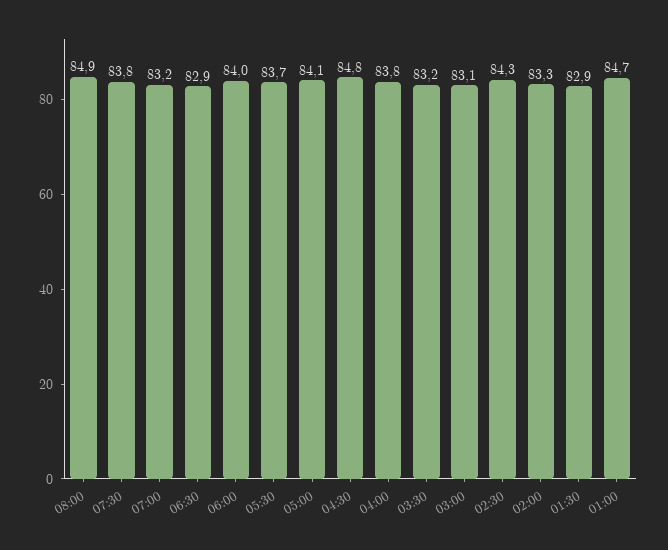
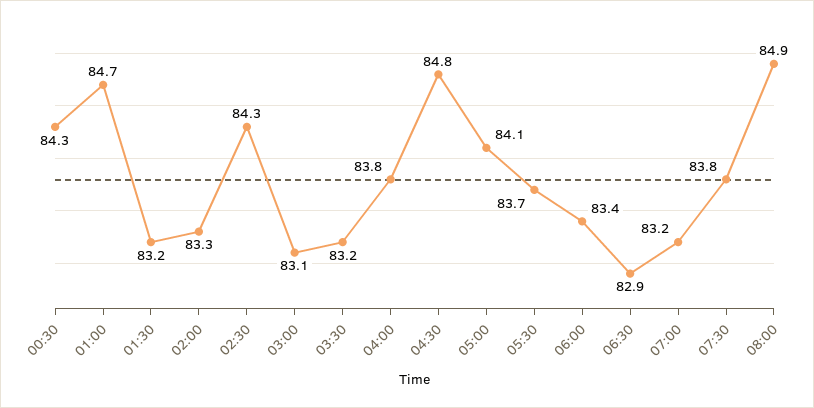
  {
    "08:00": 84.9,
    "07:30": 83.8,
    "07:00": 83.2,
    "06:30": 82.9,
-   "06:00": 84,
+   "06:00": 83.4,
    "05:30": 83.7,
    "05:00": 84.1,
    "04:30": 84.8,
    "04:00": 83.8,
    "03:30": 83.2,
    "03:00": 83.1,
    "02:30": 84.3,
    "02:00": 83.3,
-   "01:30": 82.9,
+   "01:30": 83.2,
-   "01:00": 84.7
+   "01:00": 84.7,
+   "00:30": 84.3
  }

